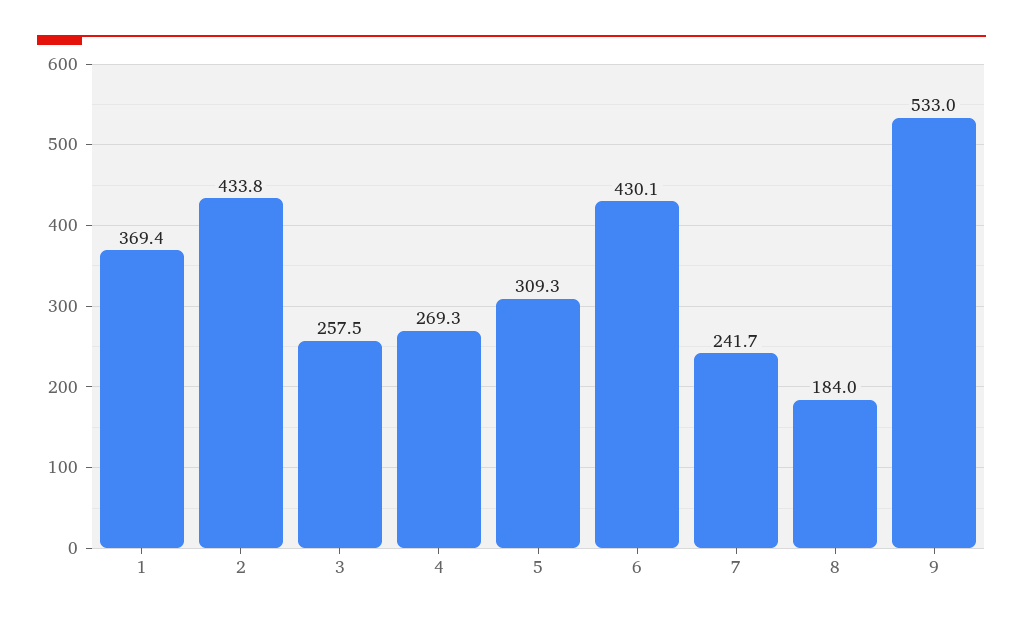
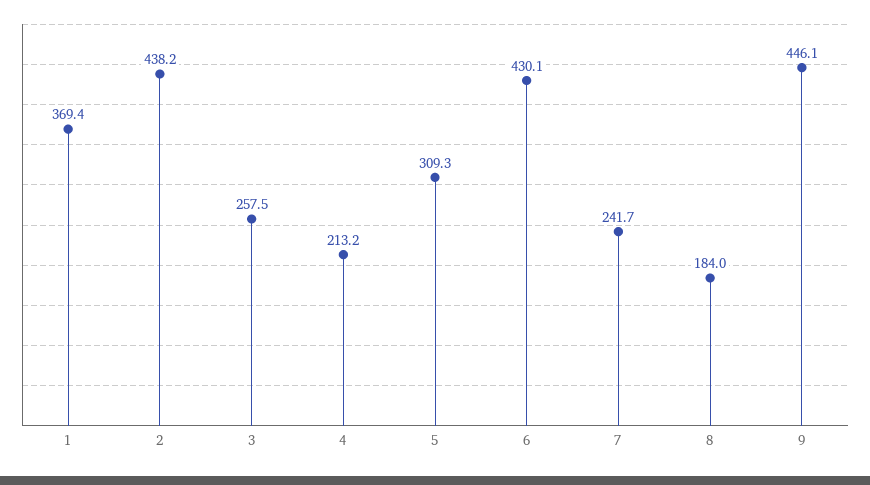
  {
    "1": 369.4,
-   "2": 433.8,
+   "2": 438.2,
    "3": 257.5,
-   "4": 269.3,
+   "4": 213.2,
    "5": 309.3,
    "6": 430.1,
    "7": 241.7,
    "8": 184,
-   "9": 533
+   "9": 446.1
  }

